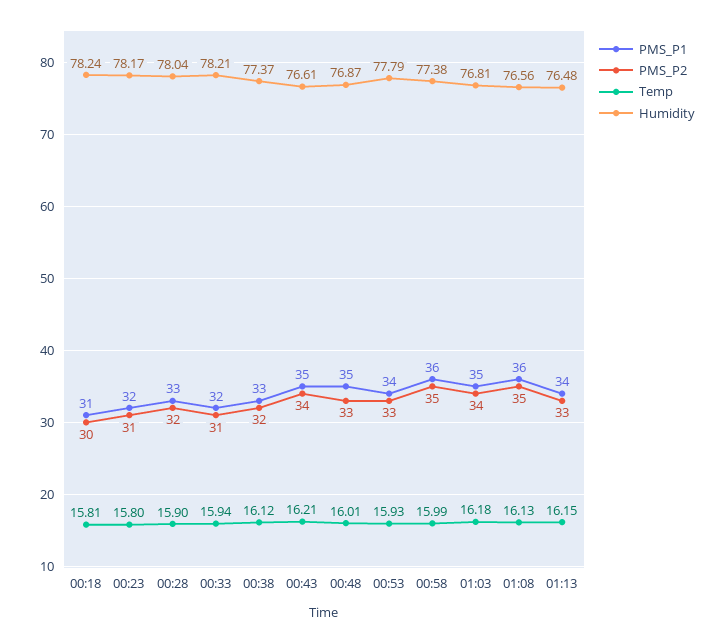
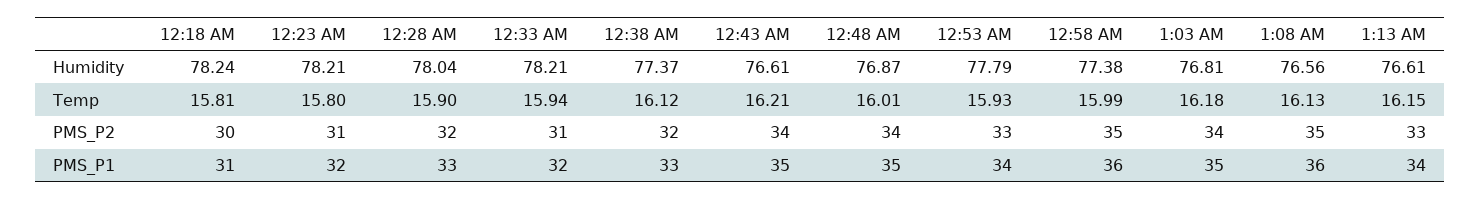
  {
    "PMS_P1": {
      "00:18": 31,
      "00:23": 32,
      "00:28": 33,
      "00:33": 32,
      "00:38": 33,
      "00:43": 35,
      "00:48": 35,
      "00:53": 34,
      "00:58": 36,
      "01:03": 35,
      "01:08": 36,
      "01:13": 34
    },
    "PMS_P2": {
      "00:18": 30,
      "00:23": 31,
      "00:28": 32,
      "00:33": 31,
      "00:38": 32,
      "00:43": 34,
-     "00:48": 33,
+     "00:48": 34,
      "00:53": 33,
      "00:58": 35,
      "01:03": 34,
      "01:08": 35,
      "01:13": 33
    },
    "Temp": {
      "00:18": 15.81,
      "00:23": 15.8,
      "00:28": 15.9,
      "00:33": 15.94,
      "00:38": 16.12,
      "00:43": 16.21,
      "00:48": 16.01,
      "00:53": 15.93,
      "00:58": 15.99,
      "01:03": 16.18,
      "01:08": 16.13,
      "01:13": 16.15
    },
    "Humidity": {
      "00:18": 78.24,
-     "00:23": 78.17,
+     "00:23": 78.21,
      "00:28": 78.04,
      "00:33": 78.21,
      "00:38": 77.37,
      "00:43": 76.61,
      "00:48": 76.87,
      "00:53": 77.79,
      "00:58": 77.38,
      "01:03": 76.81,
      "01:08": 76.56,
-     "01:13": 76.48
+     "01:13": 76.61
    }
  }

